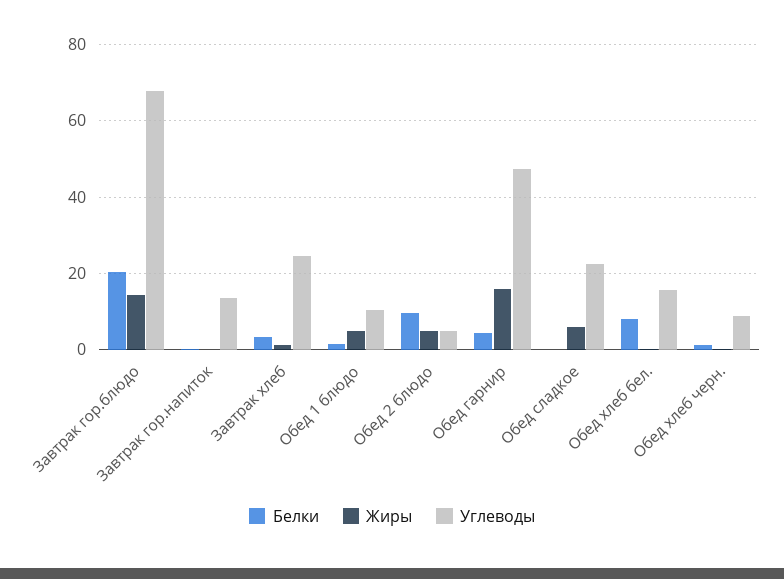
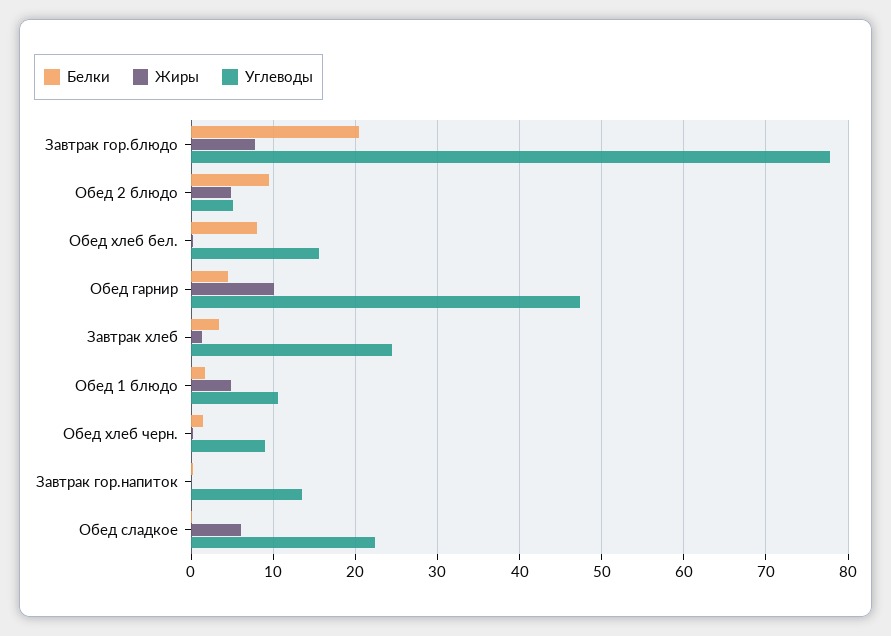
  {
    "Белки": {
      "Завтрак гор.блюдо": 20,
      "Завтрак гор.напиток": 0,
      "Завтрак хлеб": 3,
      "Обед 1 блюдо": 2,
      "Обед 2 блюдо": 10,
      "Обед гарнир": 5,
      "Обед сладкое": 0,
      "Обед хлеб бел.": 8,
      "Обед хлеб черн.": 1
    },
    "Жиры": {
-     "Завтрак гор.блюдо": 14,
+     "Завтрак гор.блюдо": 8,
      "Завтрак гор.напиток": 0,
      "Завтрак хлеб": 1,
      "Обед 1 блюдо": 5,
      "Обед 2 блюдо": 5,
-     "Обед гарнир": 16,
+     "Обед гарнир": 10,
      "Обед сладкое": 6,
      "Обед хлеб бел.": 0,
      "Обед хлеб черн.": 0
    },
    "Углеводы": {
-     "Завтрак гор.блюдо": 68,
+     "Завтрак гор.блюдо": 78,
      "Завтрак гор.напиток": 14,
      "Завтрак хлеб": 25,
      "Обед 1 блюдо": 11,
      "Обед 2 блюдо": 5,
      "Обед гарнир": 47,
      "Обед сладкое": 22,
      "Обед хлеб бел.": 16,
      "Обед хлеб черн.": 9
    }
  }

